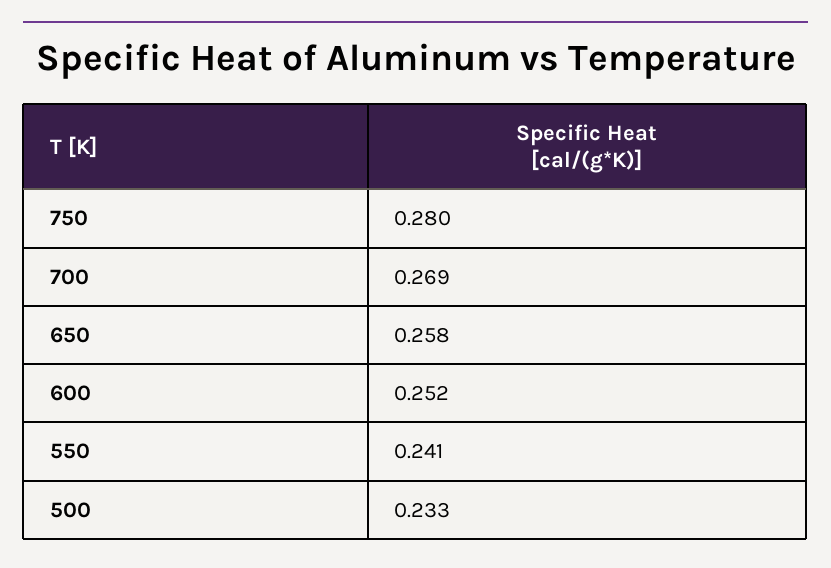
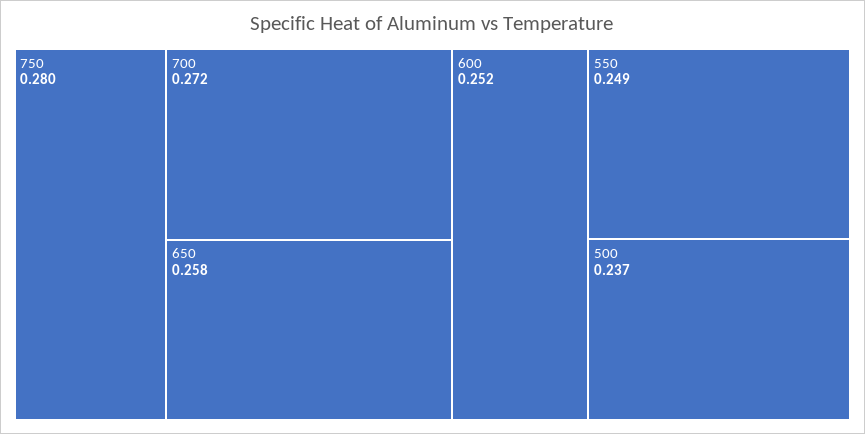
  {
    "750": 0.28,
-   "700": 0.269,
+   "700": 0.272,
    "650": 0.258,
    "600": 0.252,
-   "550": 0.241,
+   "550": 0.249,
-   "500": 0.233
+   "500": 0.237
  }

